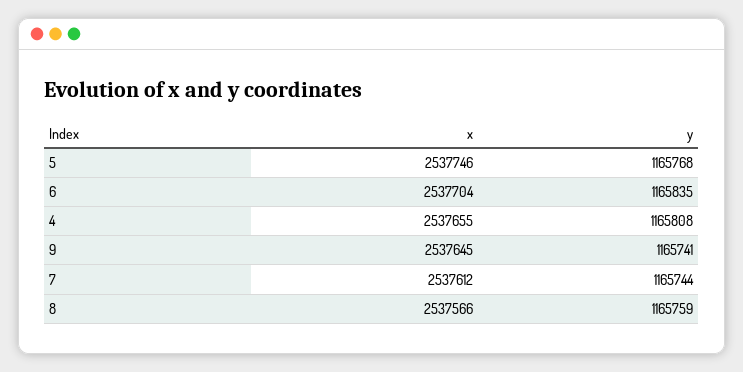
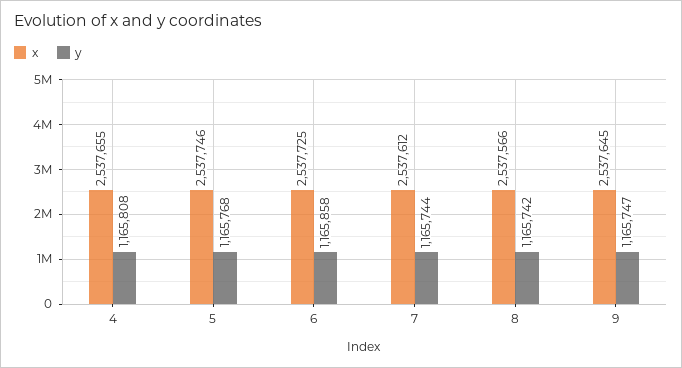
  {
    "x": {
      "5": 2537746,
-     "6": 2537704,
+     "6": 2537725,
      "4": 2537655,
      "9": 2537645,
      "7": 2537612,
      "8": 2537566
    },
    "y": {
      "5": 1165768,
-     "6": 1165835,
+     "6": 1165858,
      "4": 1165808,
-     "9": 1165741,
+     "9": 1165747,
      "7": 1165744,
-     "8": 1165759
+     "8": 1165742
    }
  }

